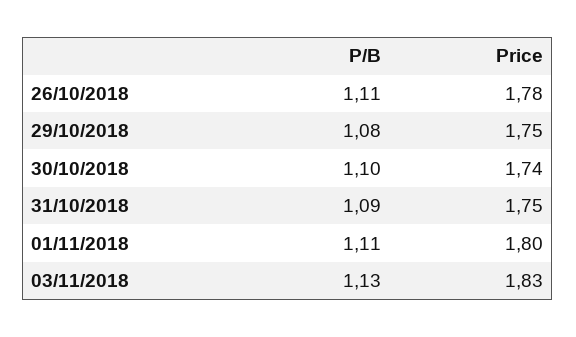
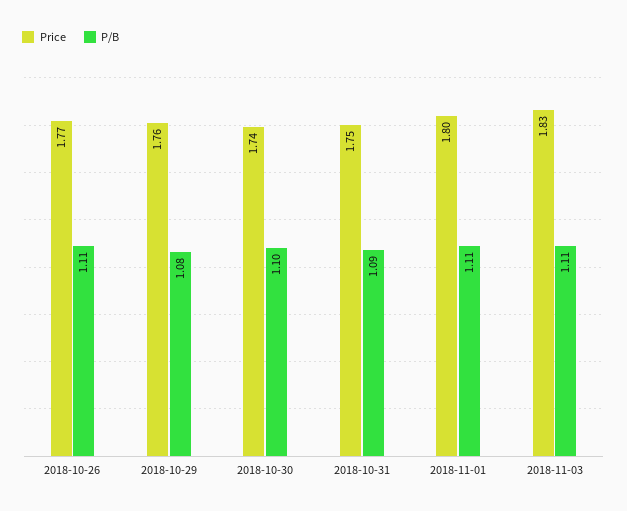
  {
    "P/B": {
      "26/10/2018": 1.11,
      "29/10/2018": 1.08,
      "30/10/2018": 1.1,
      "31/10/2018": 1.09,
      "01/11/2018": 1.11,
-     "03/11/2018": 1.13
+     "03/11/2018": 1.11
    },
    "Price": {
-     "26/10/2018": 1.78,
+     "26/10/2018": 1.77,
-     "29/10/2018": 1.75,
+     "29/10/2018": 1.76,
      "30/10/2018": 1.74,
      "31/10/2018": 1.75,
      "01/11/2018": 1.8,
      "03/11/2018": 1.83
    }
  }

